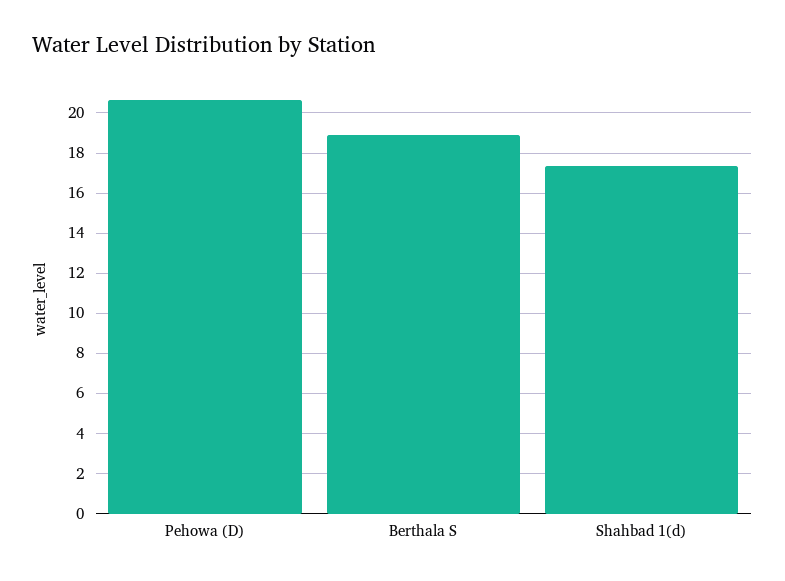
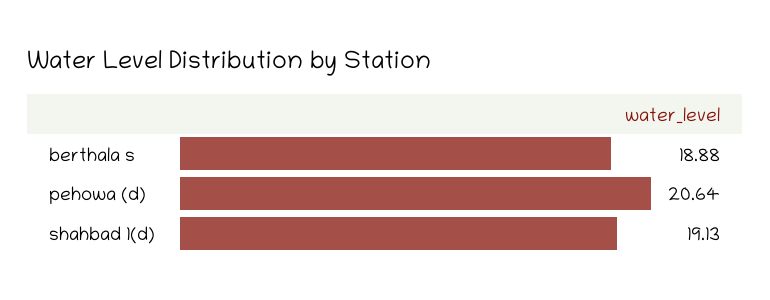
  {
    "Pehowa (D)": 20.64,
    "Berthala S": 18.88,
-   "Shahbad 1(d)": 17.5
+   "Shahbad 1(d)": 19.13
  }

